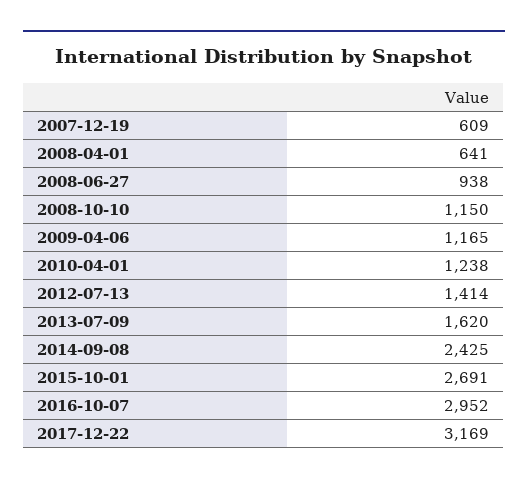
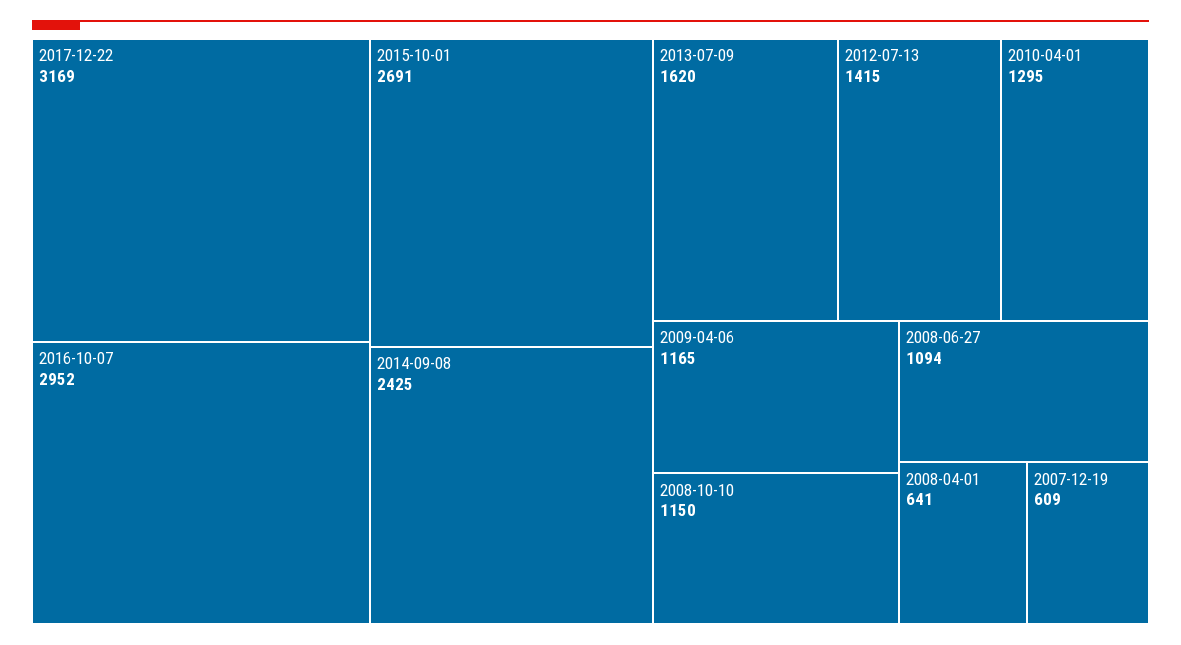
  {
    "2007-12-19": 609,
    "2008-04-01": 641,
-   "2008-06-27": 938,
+   "2008-06-27": 1094,
    "2008-10-10": 1150,
    "2009-04-06": 1165,
-   "2010-04-01": 1238,
+   "2010-04-01": 1295,
-   "2012-07-13": 1414,
+   "2012-07-13": 1415,
    "2013-07-09": 1620,
    "2014-09-08": 2425,
    "2015-10-01": 2691,
    "2016-10-07": 2952,
    "2017-12-22": 3169
  }

